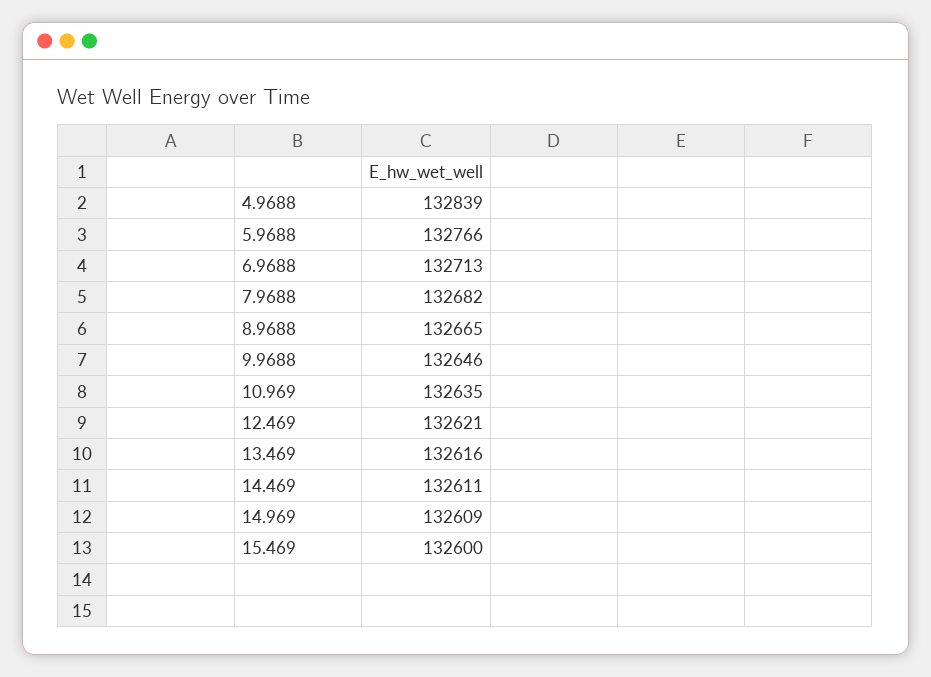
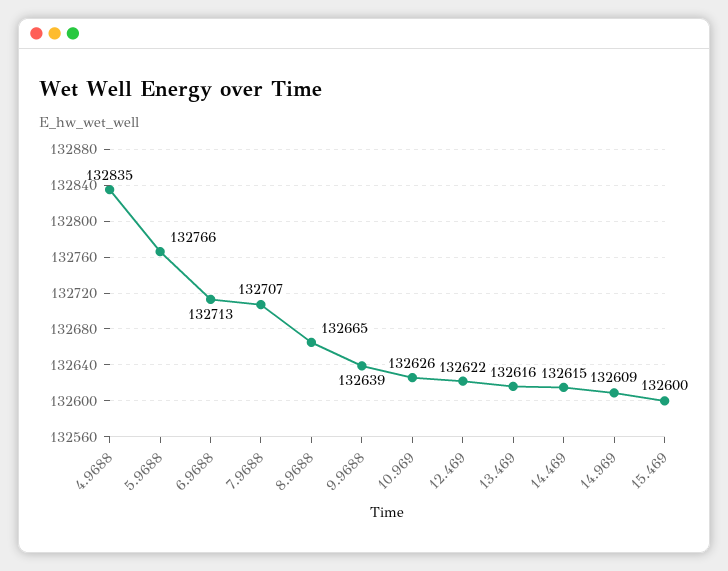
  {
-   "4.9688": 132839,
+   "4.9688": 132835,
    "5.9688": 132766,
    "6.9688": 132713,
-   "7.9688": 132682,
+   "7.9688": 132707,
    "8.9688": 132665,
-   "9.9688": 132646,
+   "9.9688": 132639,
-   "10.969": 132635,
+   "10.969": 132626,
-   "12.469": 132621,
+   "12.469": 132622,
    "13.469": 132616,
-   "14.469": 132611,
+   "14.469": 132615,
    "14.969": 132609,
    "15.469": 132600
  }

